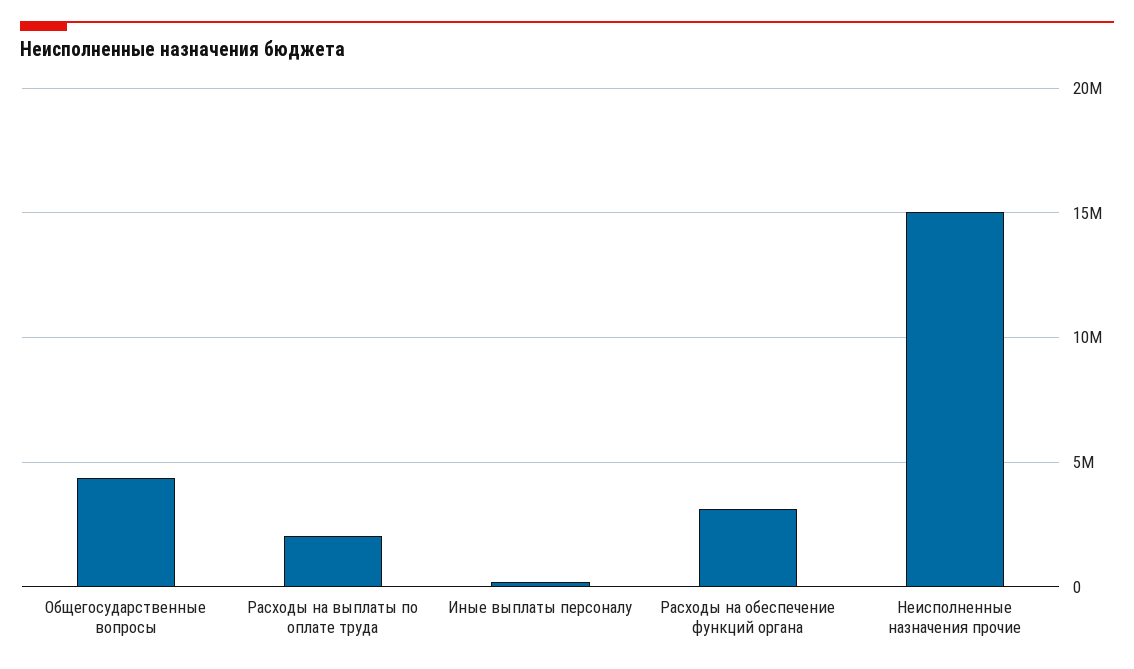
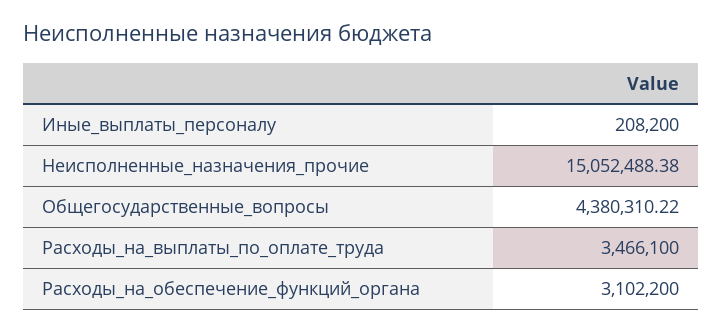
  {
    "Общегосударственные вопросы": 4380310.22,
-   "Расходы на выплаты по оплате труда": 2000000,
+   "Расходы на выплаты по оплате труда": 3466100,
    "Иные выплаты персоналу": 208200,
    "Расходы на обеспечение функций органа": 3102200,
    "Неисполненные назначения прочие": 15052488.38
  }

